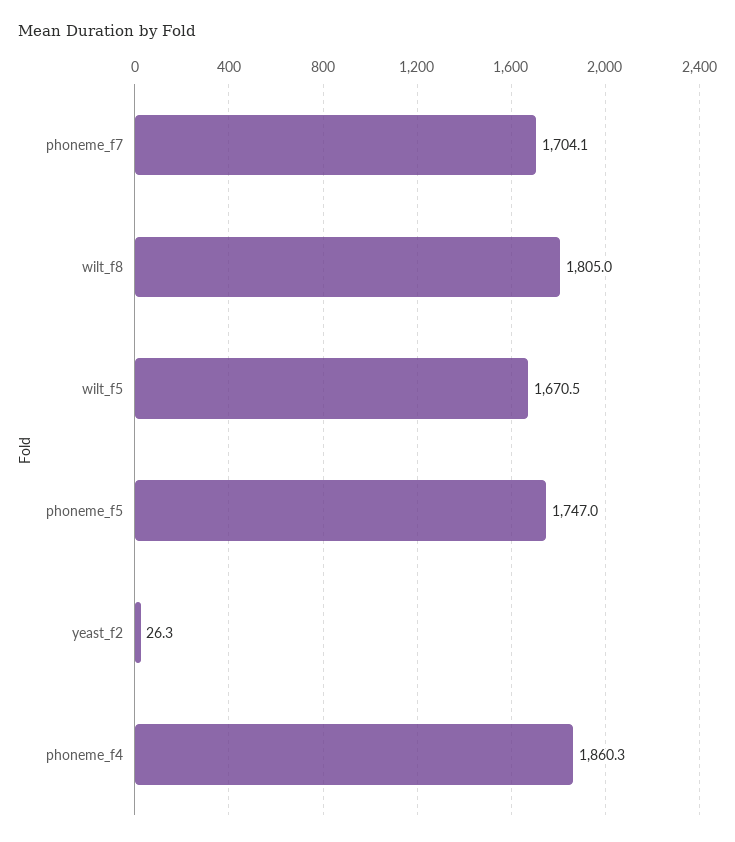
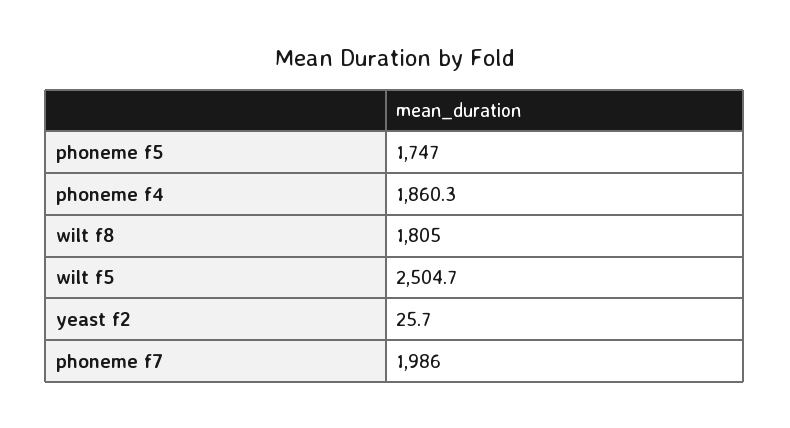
  {
-   "phoneme_f7": 1704.1,
+   "phoneme_f7": 1986,
    "wilt_f8": 1805,
-   "wilt_f5": 1670.5,
+   "wilt_f5": 2504.7,
    "phoneme_f5": 1747,
-   "yeast_f2": 26.3,
+   "yeast_f2": 25.7,
    "phoneme_f4": 1860.3
  }

